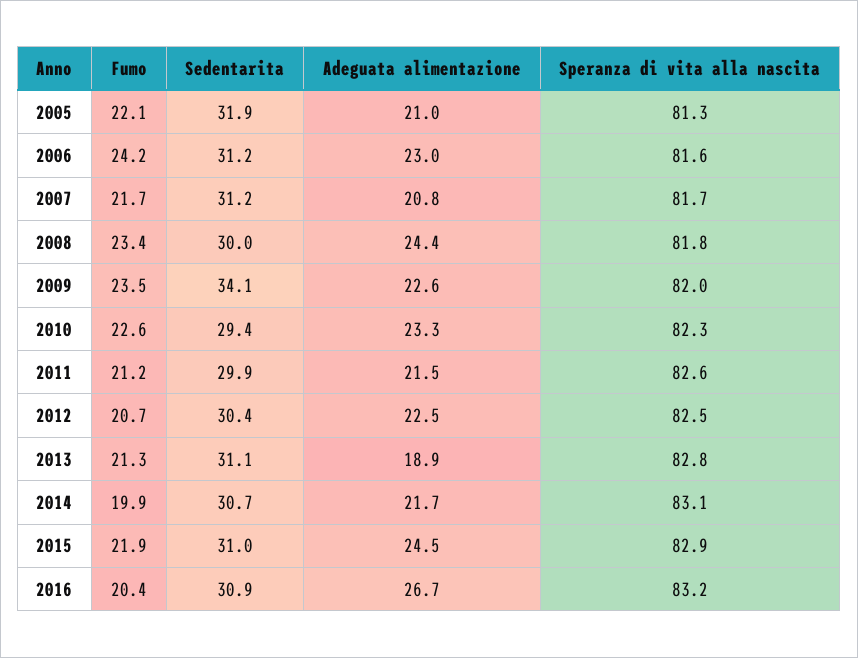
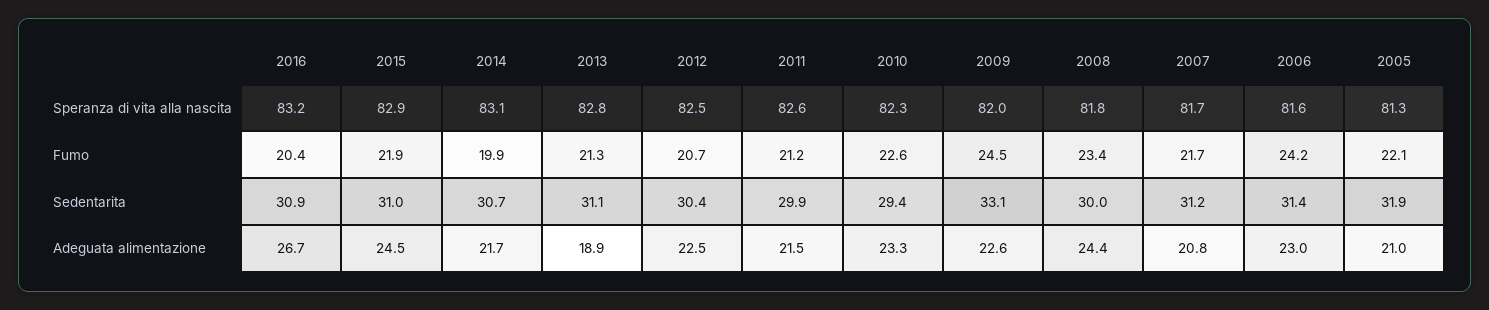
  {
    "Fumo": {
      "2005": 22.1,
      "2006": 24.2,
      "2007": 21.7,
      "2008": 23.4,
-     "2009": 23.5,
+     "2009": 24.5,
      "2010": 22.6,
      "2011": 21.2,
      "2012": 20.7,
      "2013": 21.3,
      "2014": 19.9,
      "2015": 21.9,
      "2016": 20.4
    },
    "Sedentarita": {
      "2005": 31.9,
-     "2006": 31.2,
+     "2006": 31.4,
      "2007": 31.2,
      "2008": 30,
-     "2009": 34.1,
+     "2009": 33.1,
      "2010": 29.4,
      "2011": 29.9,
      "2012": 30.4,
      "2013": 31.1,
      "2014": 30.7,
      "2015": 31,
      "2016": 30.9
    },
    "Adeguata alimentazione": {
      "2005": 21,
      "2006": 23,
      "2007": 20.8,
      "2008": 24.4,
      "2009": 22.6,
      "2010": 23.3,
      "2011": 21.5,
      "2012": 22.5,
      "2013": 18.9,
      "2014": 21.7,
      "2015": 24.5,
      "2016": 26.7
    },
    "Speranza di vita alla nascita": {
      "2005": 81.3,
      "2006": 81.6,
      "2007": 81.7,
      "2008": 81.8,
      "2009": 82,
      "2010": 82.3,
      "2011": 82.6,
      "2012": 82.5,
      "2013": 82.8,
      "2014": 83.1,
      "2015": 82.9,
      "2016": 83.2
    }
  }

